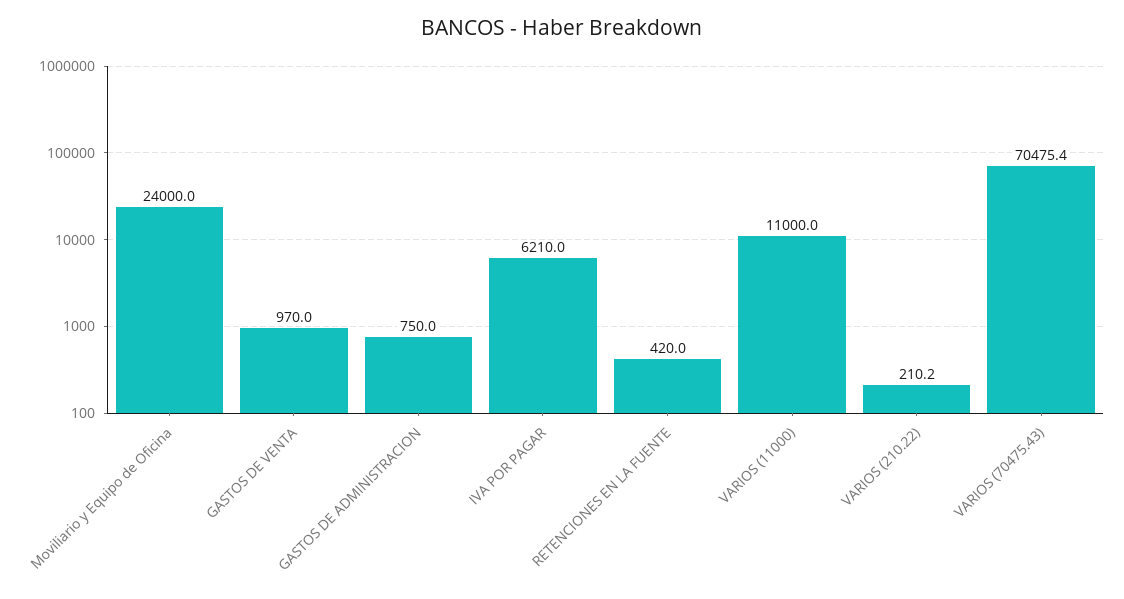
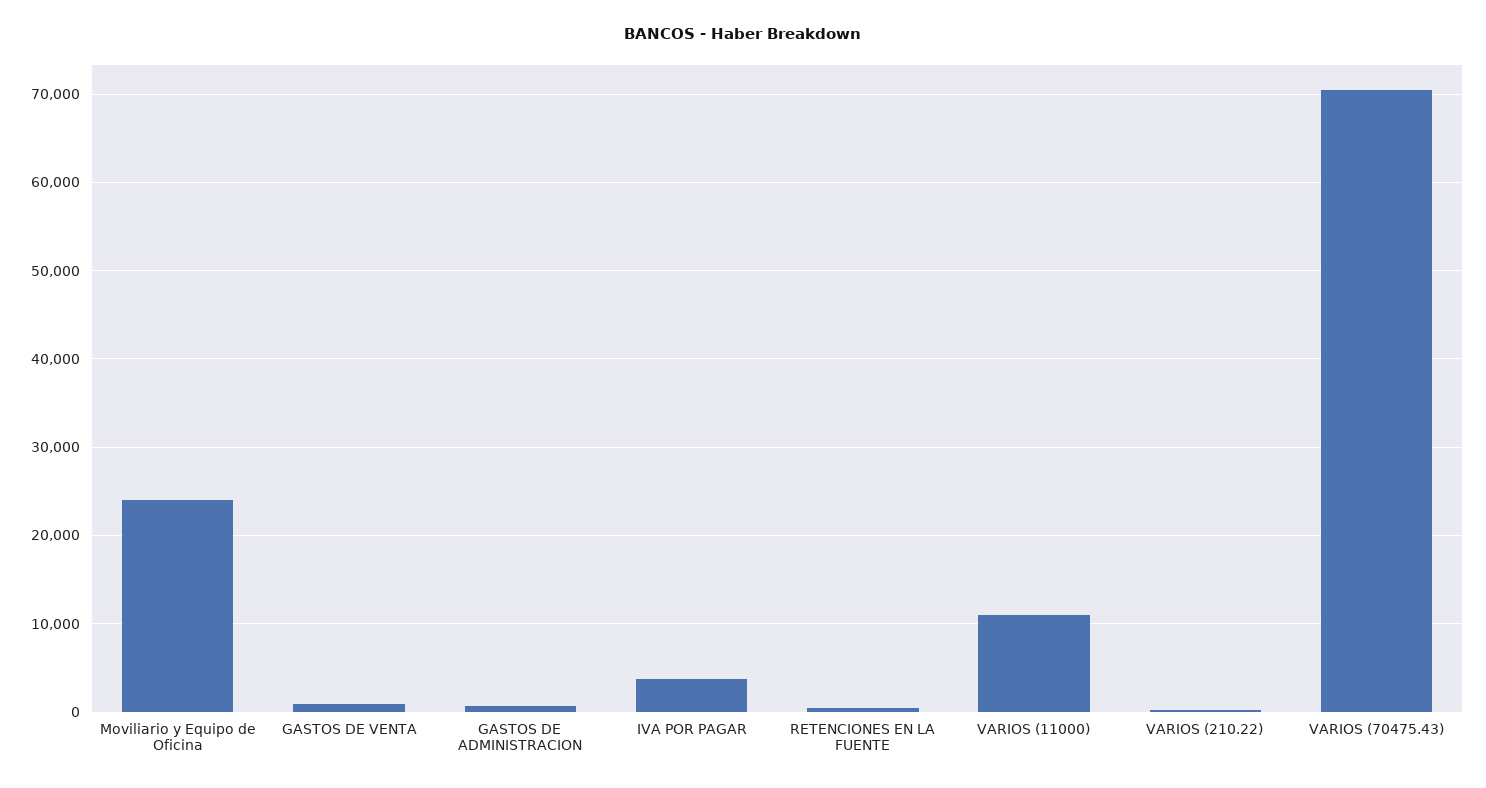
  {
    "Moviliario y Equipo de Oficina": 24000,
    "GASTOS DE VENTA": 970,
    "GASTOS DE ADMINISTRACION": 750,
-   "IVA POR PAGAR": 6210,
+   "IVA POR PAGAR": 4000,
    "RETENCIONES EN LA FUENTE": 420,
    "VARIOS (11000)": 11000,
    "VARIOS (210.22)": 210.2,
    "VARIOS (70475.43)": 70475.4
  }

